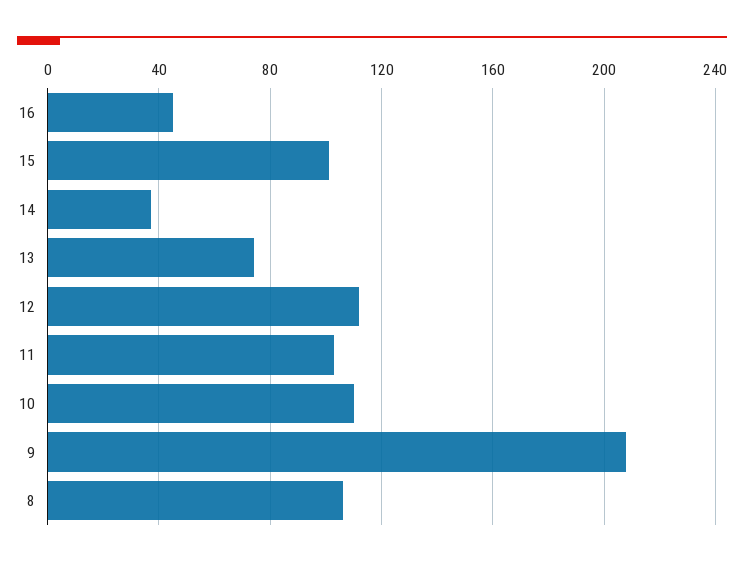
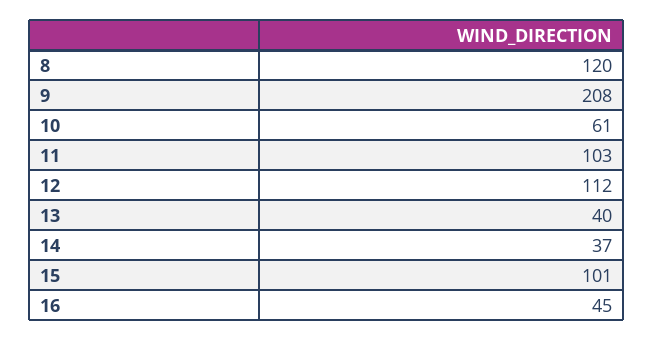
  {
    "16": 45,
    "15": 101,
    "14": 37,
-   "13": 75,
+   "13": 40,
    "12": 112,
    "11": 103,
-   "10": 110,
+   "10": 61,
    "9": 208,
-   "8": 105
+   "8": 120
  }

